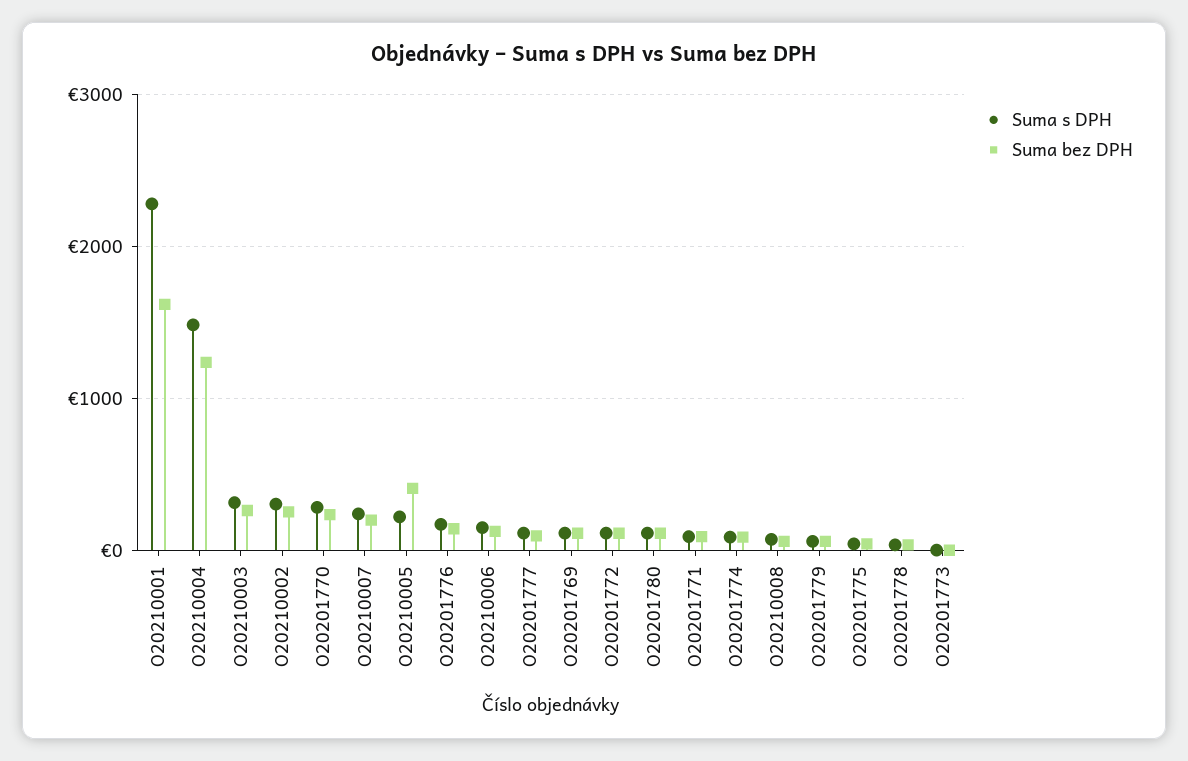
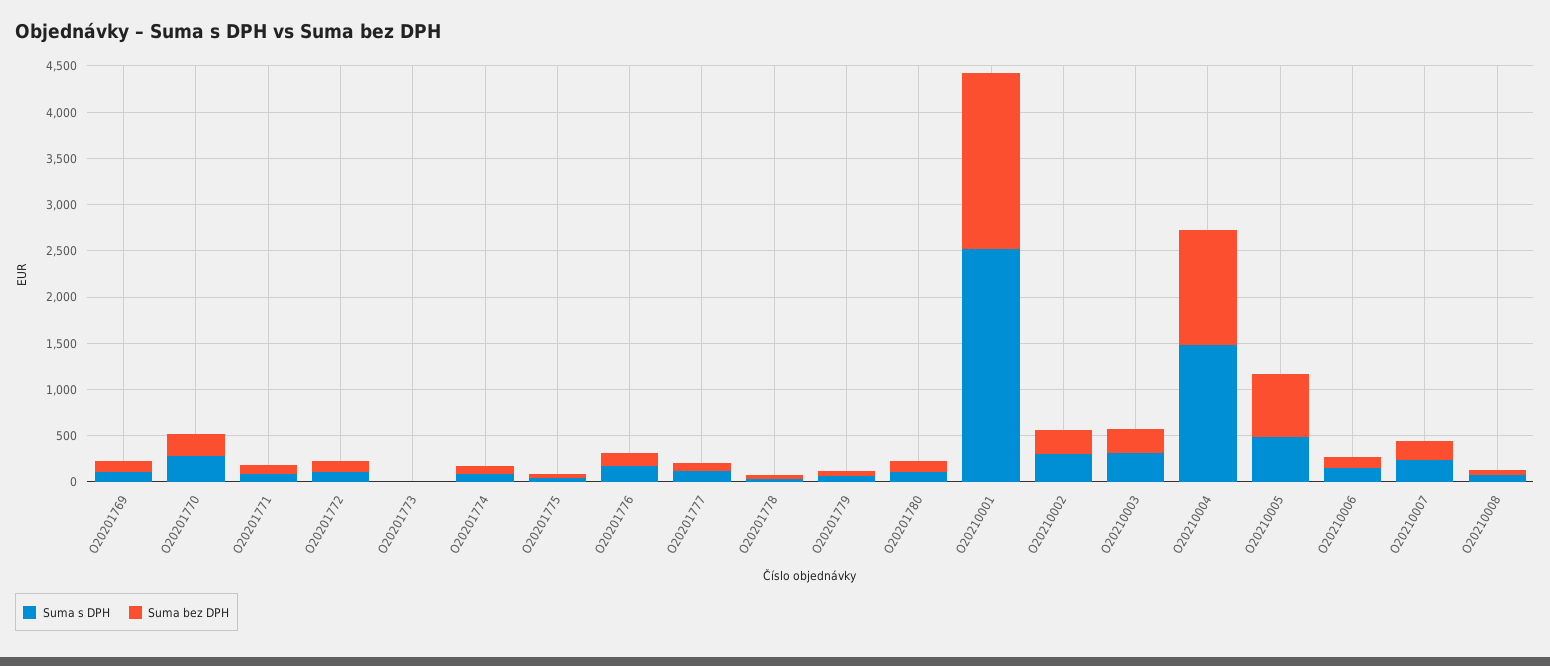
  {
    "Suma s DPH": {
-     "O20210001": 2300,
+     "O20210001": 2500,
      "O20210004": 1500,
      "O20210003": 300,
      "O20210002": 300,
      "O20201770": 300,
      "O20210007": 200,
-     "O20210005": 200,
+     "O20210005": 500,
      "O20201776": 200,
      "O20210006": 200,
      "O20201777": 100,
      "O20201769": 100,
      "O20201772": 100,
      "O20201780": 100,
      "O20201771": 100,
      "O20201774": 100,
      "O20210008": 100,
      "O20201779": 100,
      "O20201775": 0,
      "O20201778": 0,
      "O20201773": 0
    },
    "Suma bez DPH": {
-     "O20210001": 1600,
+     "O20210001": 1900,
      "O20210004": 1200,
      "O20210003": 300,
      "O20210002": 300,
      "O20201770": 200,
      "O20210007": 200,
-     "O20210005": 400,
+     "O20210005": 700,
      "O20201776": 100,
      "O20210006": 100,
      "O20201777": 100,
      "O20201769": 100,
      "O20201772": 100,
      "O20201780": 100,
      "O20201771": 100,
      "O20201774": 100,
      "O20210008": 100,
      "O20201779": 100,
      "O20201775": 0,
      "O20201778": 0,
      "O20201773": 0
    }
  }

